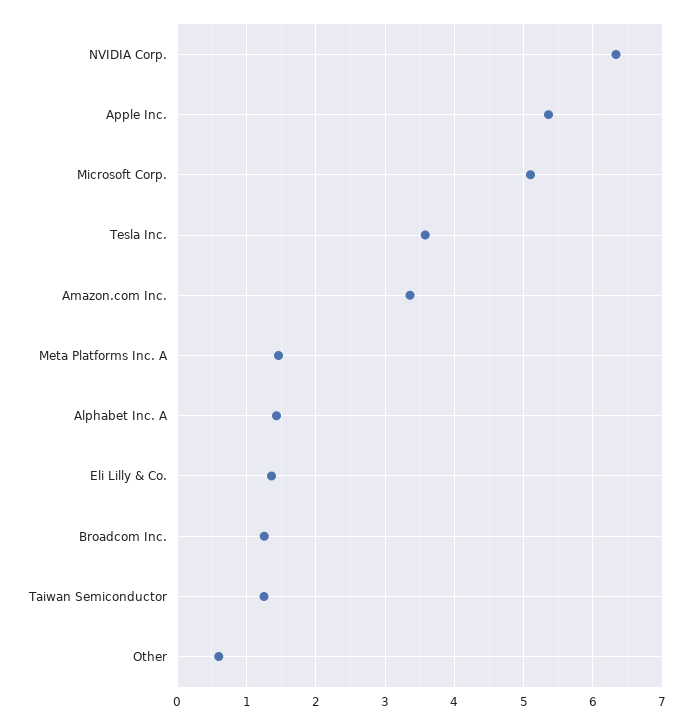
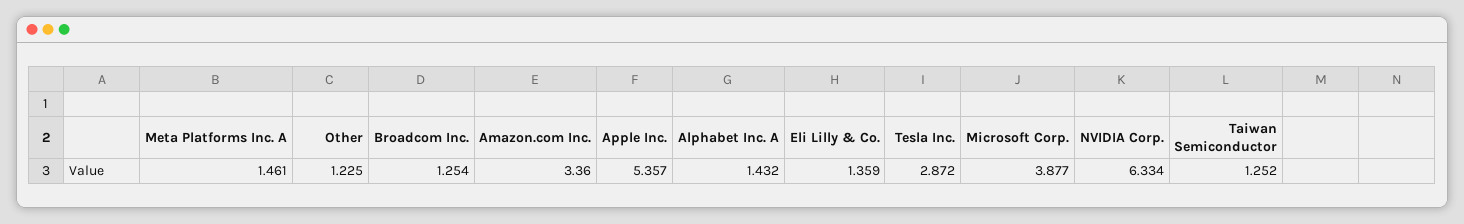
  {
    "NVIDIA Corp.": 6.334,
    "Apple Inc.": 5.357,
-   "Microsoft Corp.": 5.1,
+   "Microsoft Corp.": 3.877,
-   "Tesla Inc.": 3.6,
+   "Tesla Inc.": 2.872,
    "Amazon.com Inc.": 3.36,
    "Meta Platforms Inc. A": 1.461,
    "Alphabet Inc. A": 1.432,
    "Eli Lilly & Co.": 1.359,
    "Broadcom Inc.": 1.254,
    "Taiwan Semiconductor": 1.252,
-   "Other": 0.6
+   "Other": 1.225
  }

